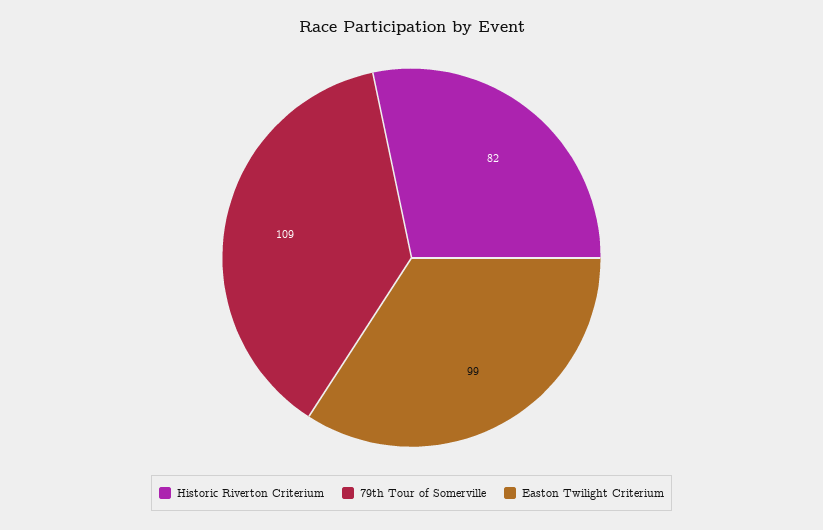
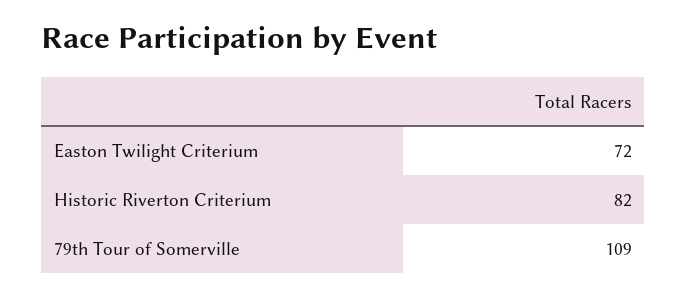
  {
    "Historic Riverton Criterium": 82,
    "79th Tour of Somerville": 109,
-   "Easton Twilight Criterium": 99
+   "Easton Twilight Criterium": 72
  }

